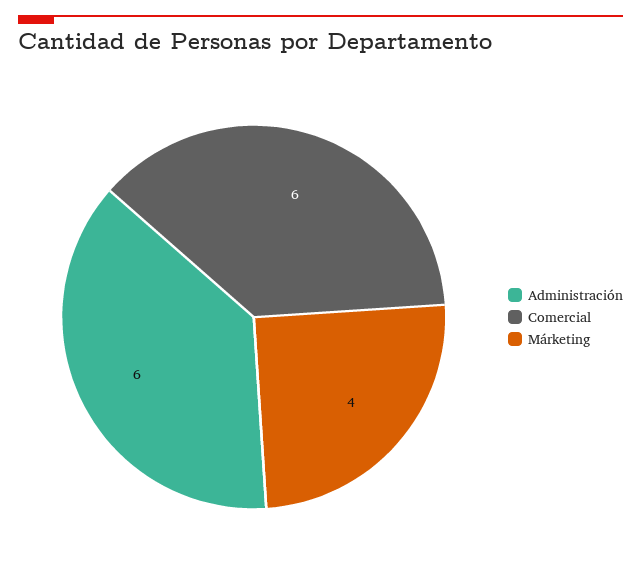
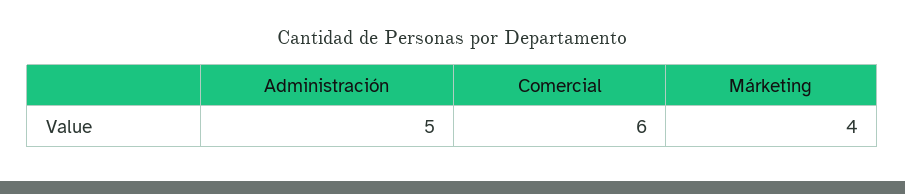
  {
-   "Administración": 6,
+   "Administración": 5,
    "Comercial": 6,
    "Márketing": 4
  }

